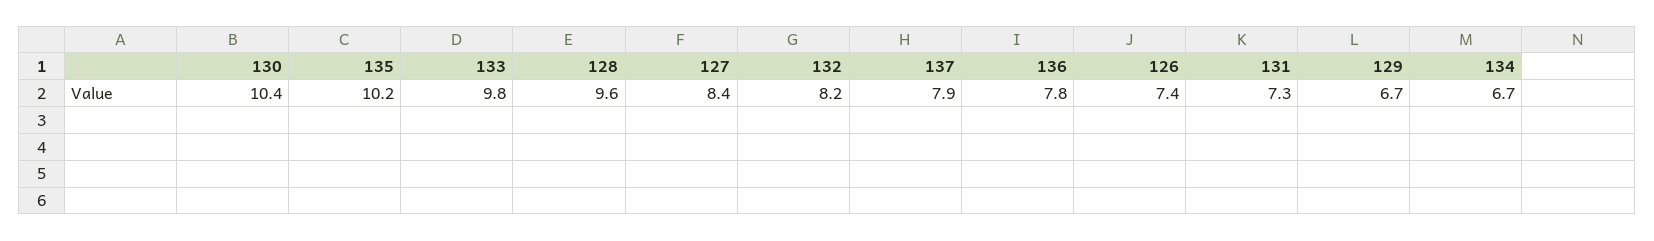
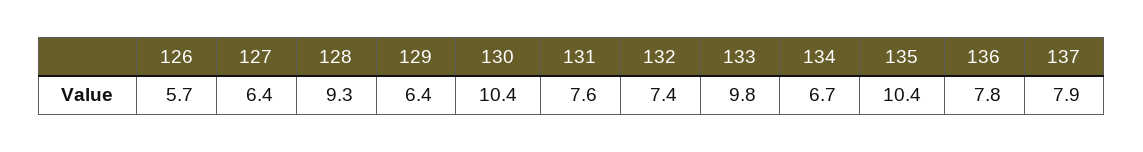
  {
    "130": 10.4,
-   "135": 10.2,
+   "135": 10.4,
    "133": 9.8,
-   "128": 9.6,
+   "128": 9.3,
-   "127": 8.4,
+   "127": 6.4,
-   "132": 8.2,
+   "132": 7.4,
    "137": 7.9,
    "136": 7.8,
-   "126": 7.4,
+   "126": 5.7,
-   "131": 7.3,
+   "131": 7.6,
-   "129": 6.7,
+   "129": 6.4,
    "134": 6.7
  }

